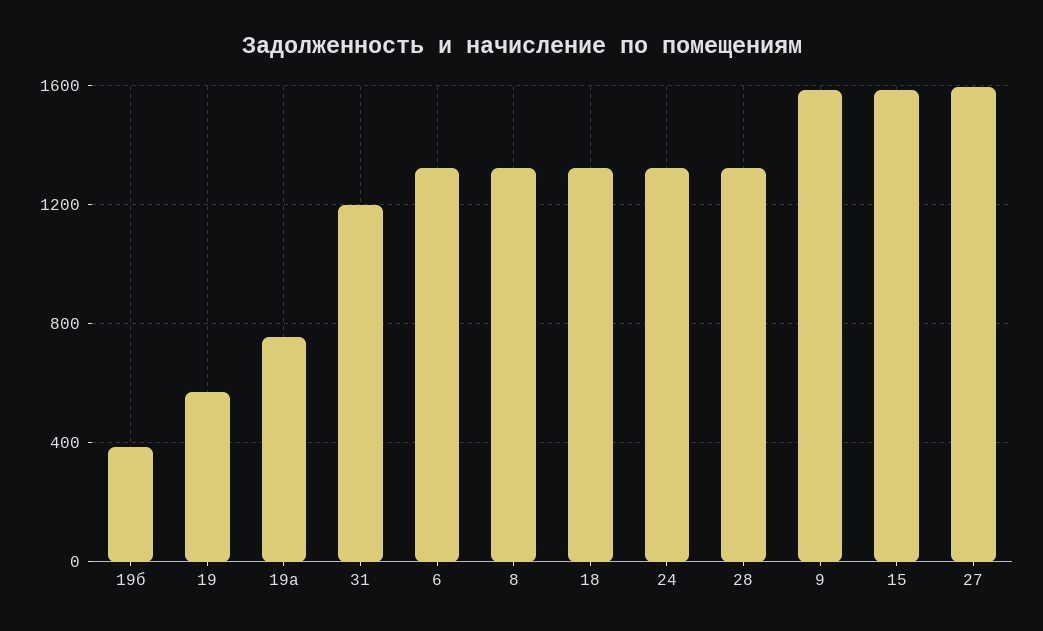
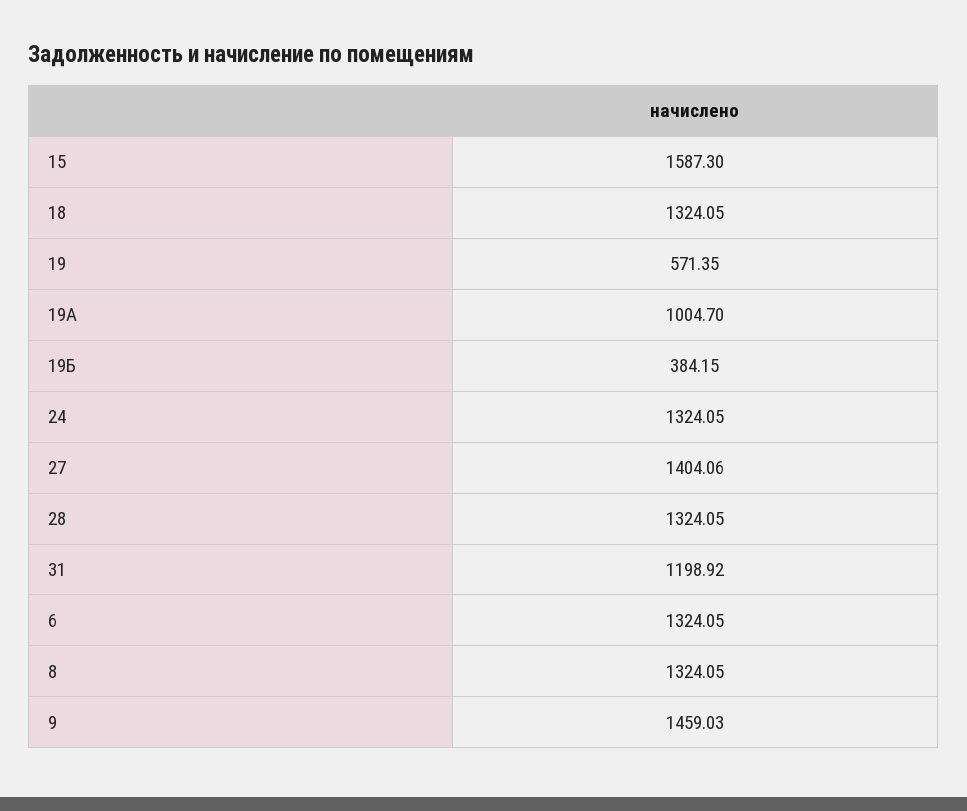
  {
    "19б": 384.15,
    "19": 571.35,
-   "19а": 750,
+   "19а": 1004.7,
    "31": 1198.92,
    "6": 1324.05,
    "8": 1324.05,
    "18": 1324.05,
    "24": 1324.05,
    "28": 1324.05,
-   "9": 1600,
+   "9": 1459.03,
    "15": 1587.3,
-   "27": 1600
+   "27": 1404.06
  }

